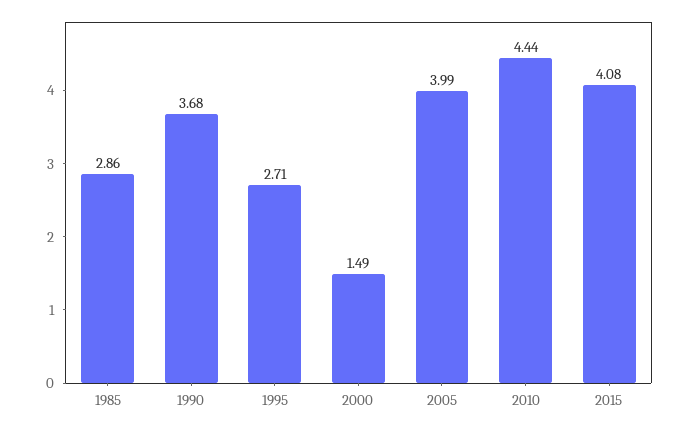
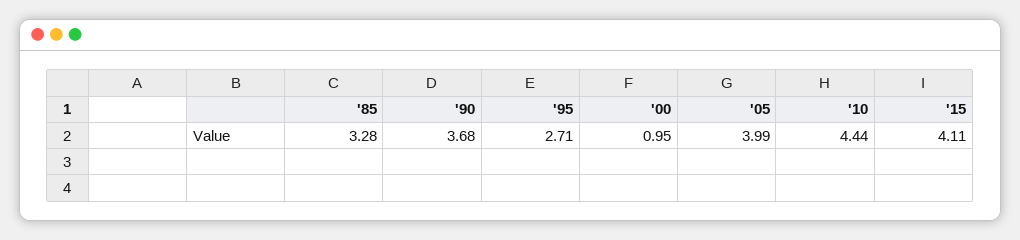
  {
-   "1985": 2.86,
+   "1985": 3.28,
    "1990": 3.68,
    "1995": 2.71,
-   "2000": 1.49,
+   "2000": 0.95,
    "2005": 3.99,
    "2010": 4.44,
-   "2015": 4.08
+   "2015": 4.11
  }

